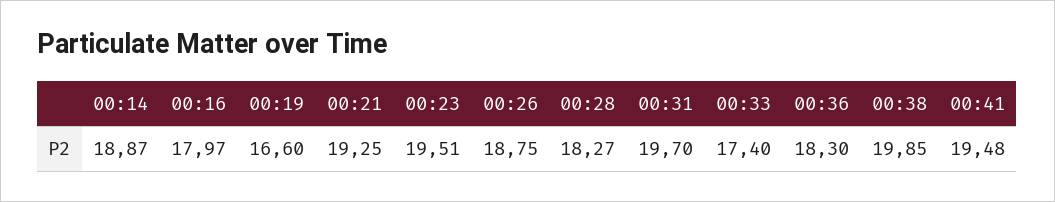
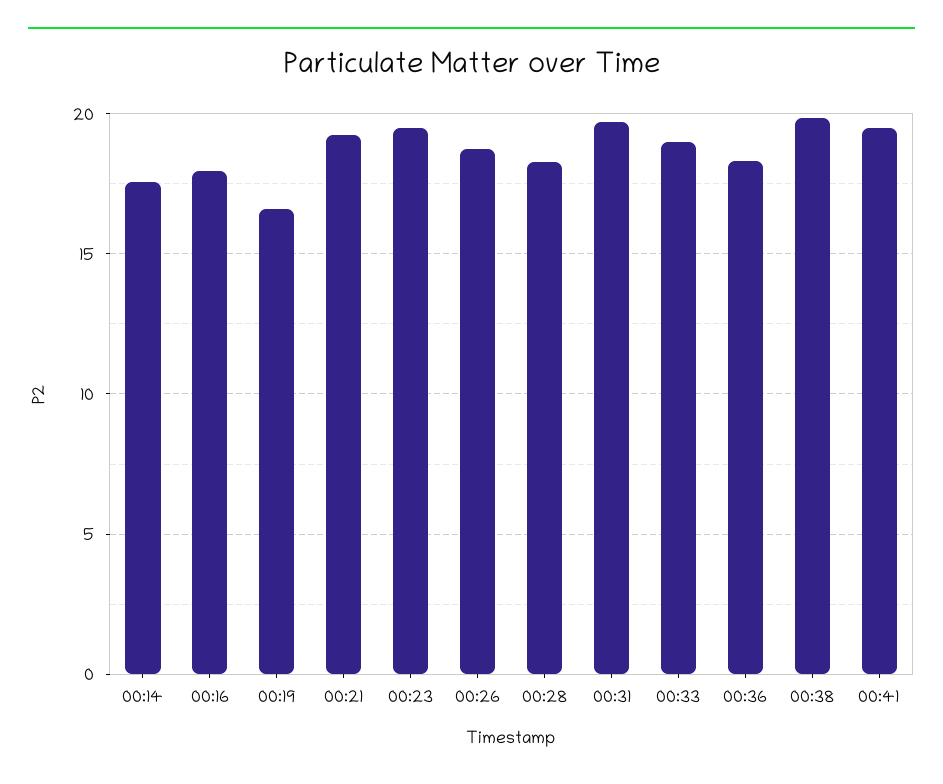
  {
-   "00:14": 18.87,
+   "00:14": 17.5,
    "00:16": 17.97,
    "00:19": 16.6,
    "00:21": 19.25,
    "00:23": 19.51,
    "00:26": 18.75,
    "00:28": 18.27,
    "00:31": 19.7,
-   "00:33": 17.4,
+   "00:33": 19,
    "00:36": 18.3,
    "00:38": 19.85,
    "00:41": 19.48
  }

